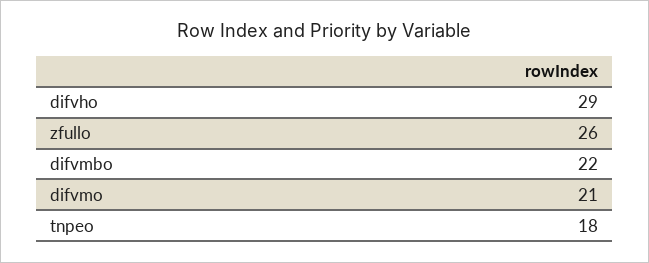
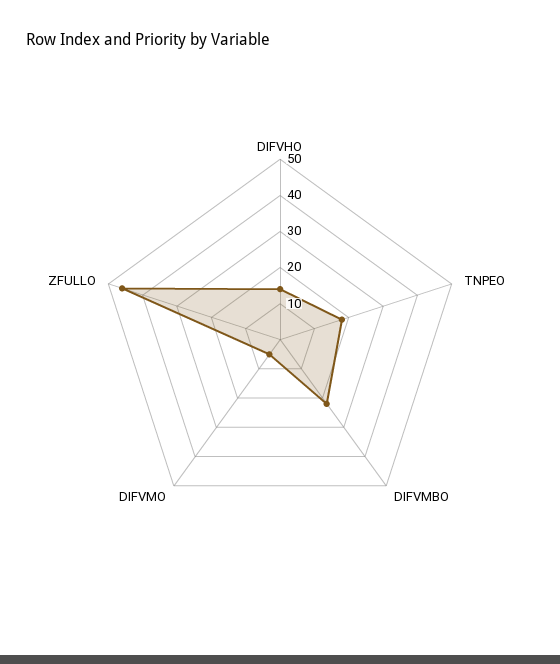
  {
-   "difvho": 29,
+   "difvho": 15,
-   "zfullo": 26,
+   "zfullo": 45,
    "difvmbo": 22,
-   "difvmo": 21,
+   "difvmo": 5,
    "tnpeo": 18
  }

